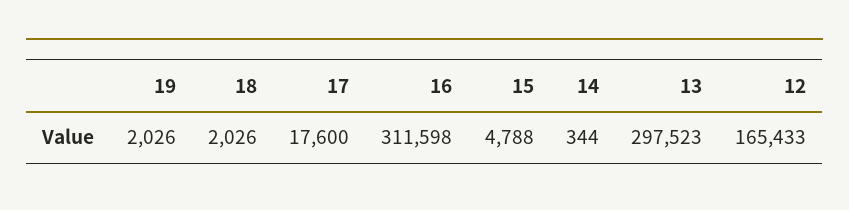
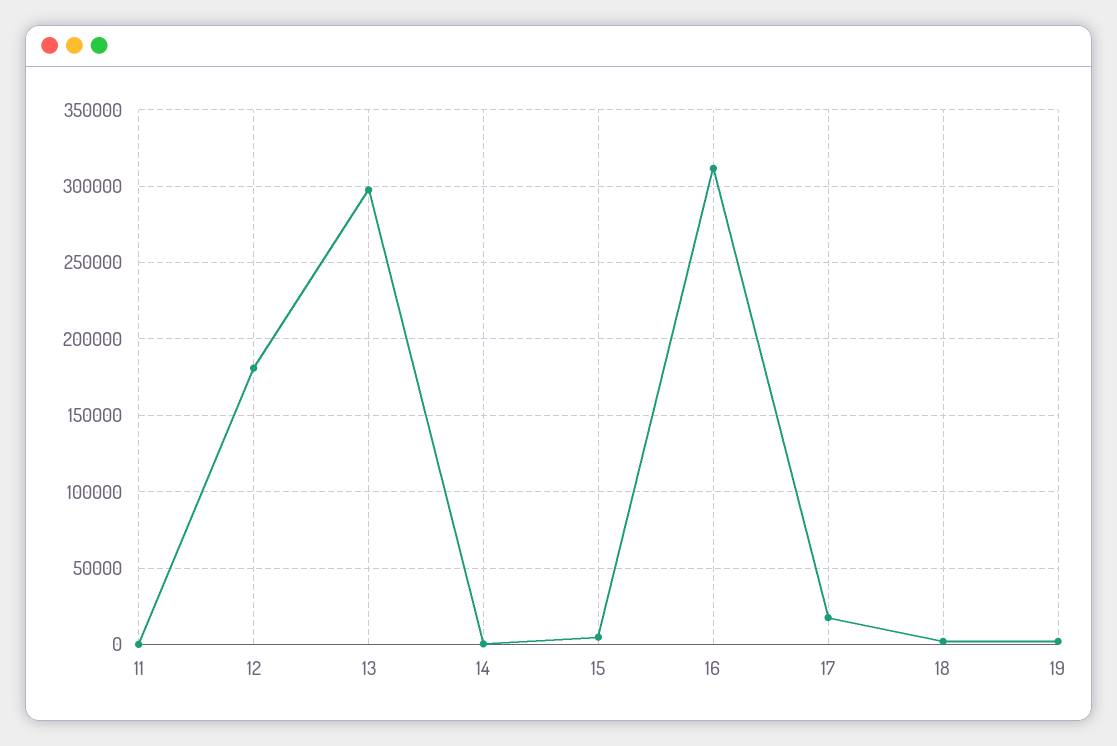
  {
    "19": 2026,
    "18": 2026,
    "17": 17600,
    "16": 311598,
    "15": 4788,
    "14": 344,
    "13": 297523,
-   "12": 165433
+   "12": 180000,
+   "11": 0
  }

